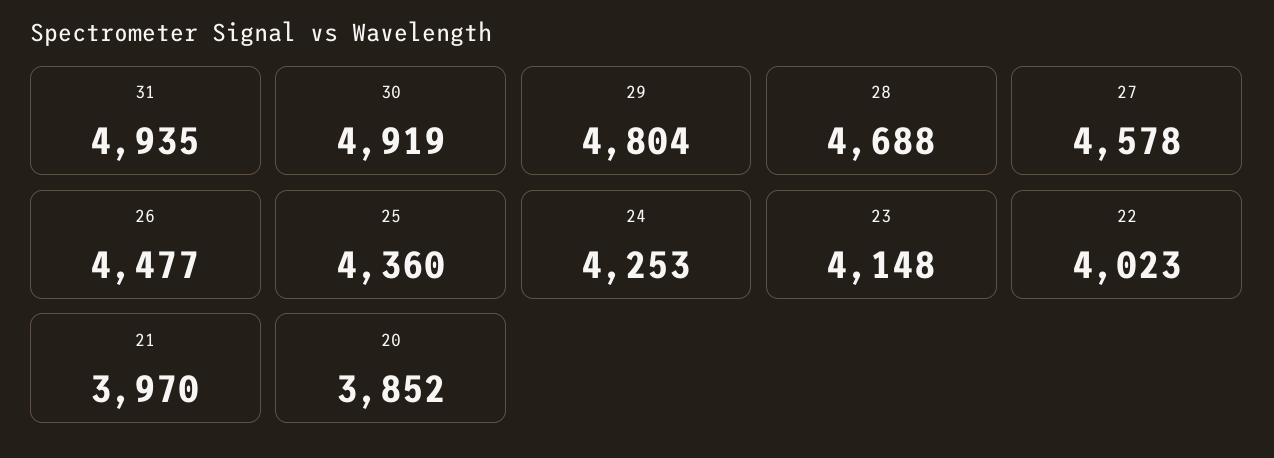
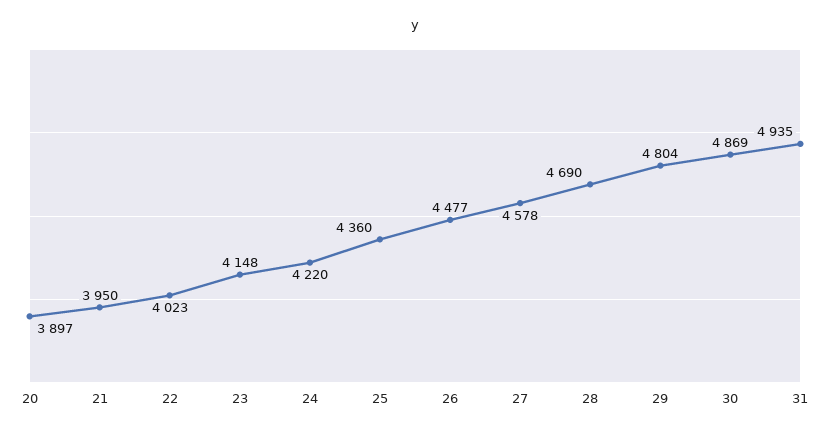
  {
    "31": 4935,
-   "30": 4919,
+   "30": 4869,
    "29": 4804,
-   "28": 4688,
+   "28": 4690,
    "27": 4578,
    "26": 4477,
    "25": 4360,
-   "24": 4253,
+   "24": 4220,
    "23": 4148,
    "22": 4023,
-   "21": 3970,
+   "21": 3950,
-   "20": 3852
+   "20": 3897
  }

